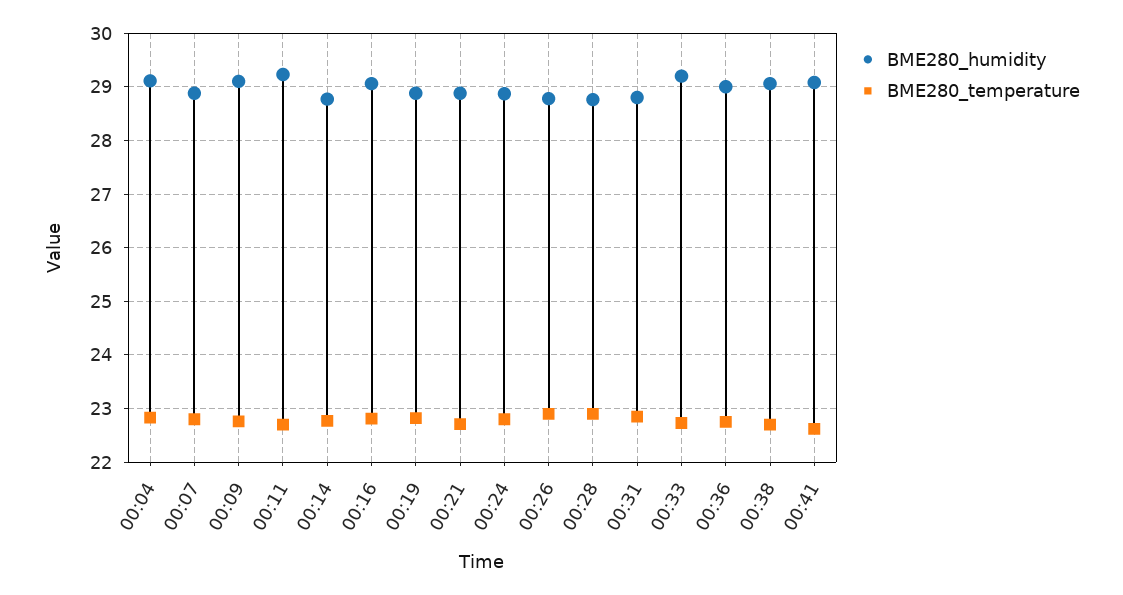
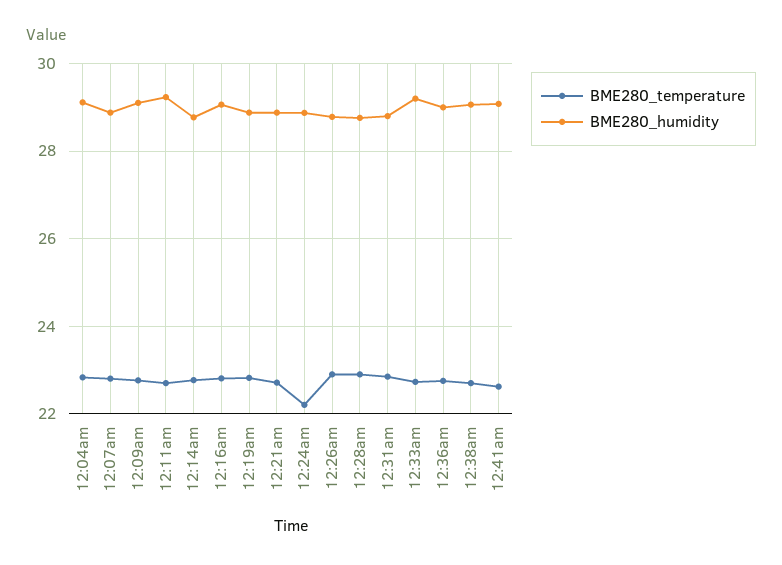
  {
    "BME280_humidity": {
      "00:04": 29.2,
      "00:07": 28.8,
      "00:09": 29.2,
      "00:11": 29.2,
      "00:14": 28.8,
      "00:16": 29,
      "00:19": 28.8,
      "00:21": 28.8,
      "00:24": 28.8,
      "00:26": 28.8,
      "00:28": 28.8,
      "00:31": 28.8,
      "00:33": 29.2,
      "00:36": 29,
      "00:38": 29,
      "00:41": 29
    },
    "BME280_temperature": {
      "00:04": 22.8,
      "00:07": 22.8,
      "00:09": 22.8,
      "00:11": 22.8,
      "00:14": 22.8,
      "00:16": 22.8,
      "00:19": 22.8,
      "00:21": 22.8,
-     "00:24": 22.8,
+     "00:24": 22.2,
      "00:26": 23,
      "00:28": 23,
      "00:31": 22.8,
      "00:33": 22.8,
      "00:36": 22.8,
      "00:38": 22.8,
      "00:41": 22.6
    }
  }

